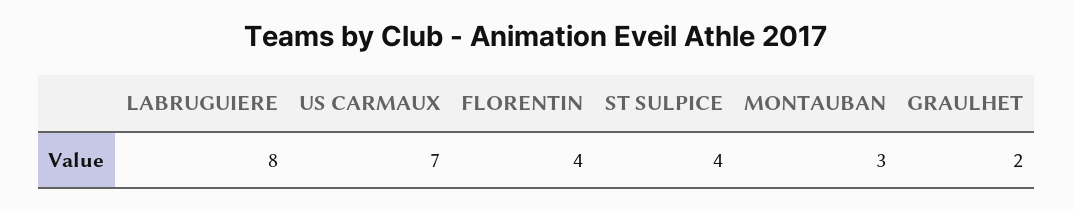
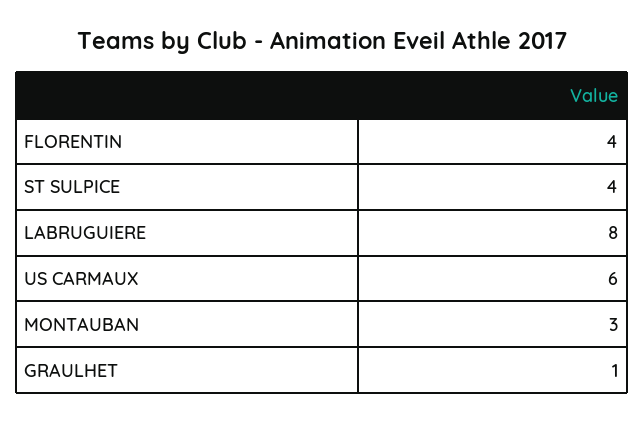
  {
    "LABRUGUIERE": 8,
-   "US CARMAUX": 7,
+   "US CARMAUX": 6,
    "FLORENTIN": 4,
    "ST SULPICE": 4,
    "MONTAUBAN": 3,
-   "GRAULHET": 2
+   "GRAULHET": 1
  }

